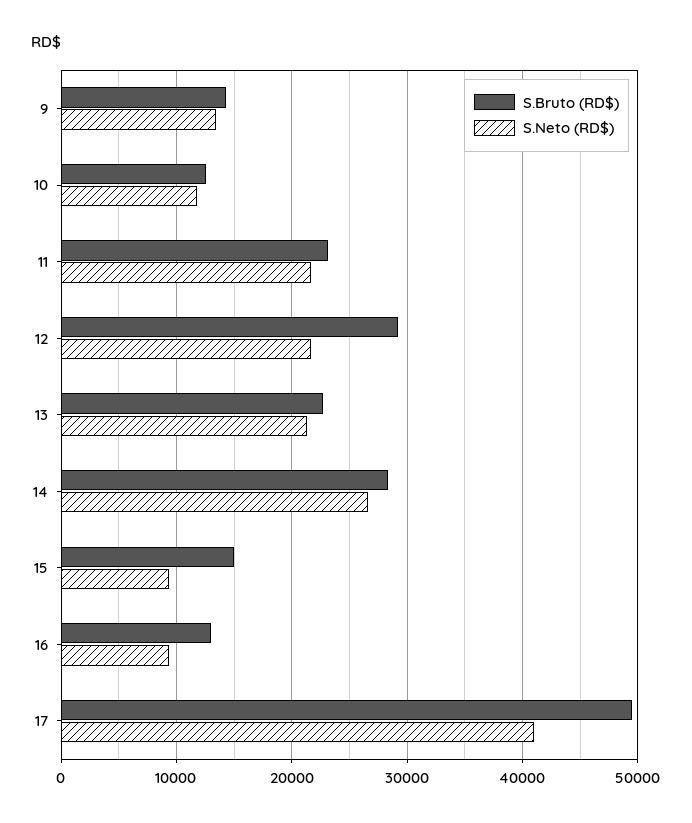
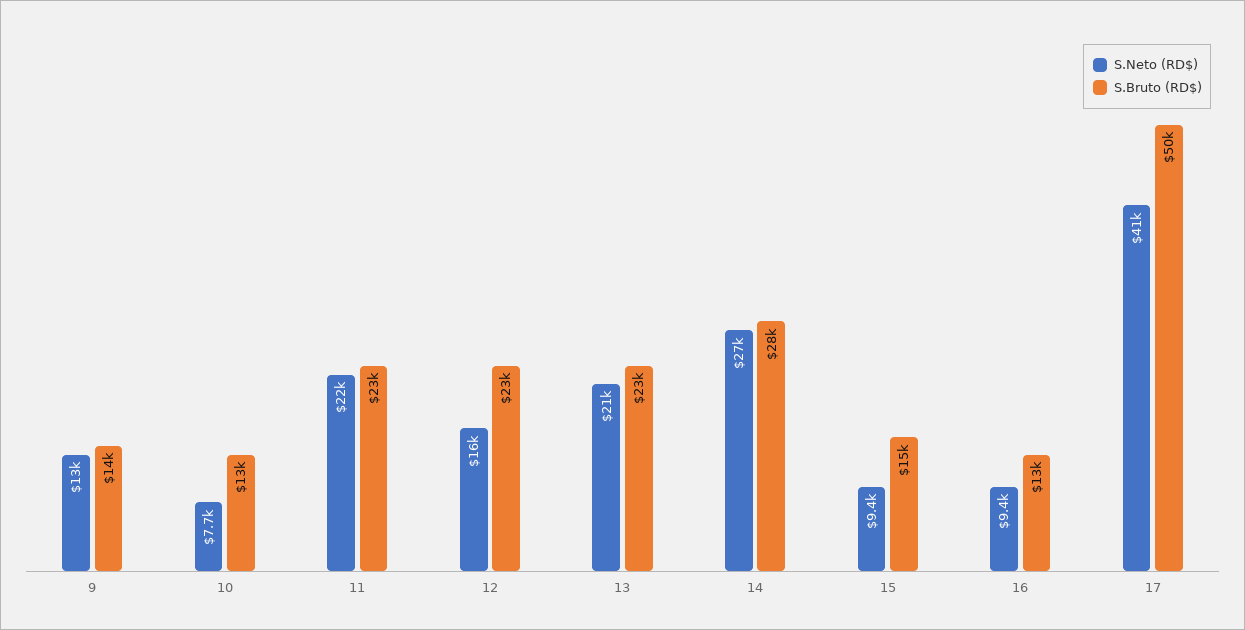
  {
    "S.Bruto (RD$)": {
      "9": 14000,
      "10": 13000,
      "11": 23000,
-     "12": 29000,
+     "12": 23000,
      "13": 23000,
      "14": 28000,
      "15": 15000,
      "16": 13000,
      "17": 50000
    },
    "S.Neto (RD$)": {
      "9": 13000,
-     "10": 12000,
+     "10": 7700,
      "11": 22000,
-     "12": 22000,
+     "12": 16000,
      "13": 21000,
      "14": 27000,
      "15": 9400,
      "16": 9400,
      "17": 41000
    }
  }

